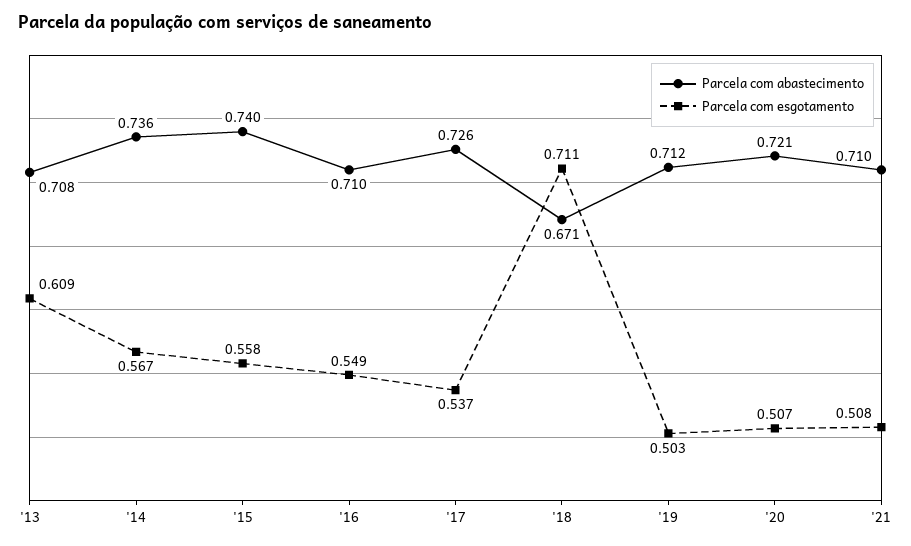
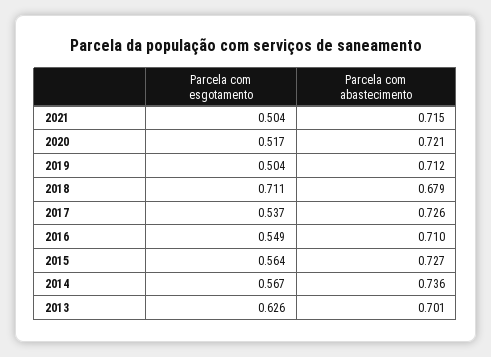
  {
    "Parcela com abastecimento": {
-     "'13": 0.708,
+     "'13": 0.701,
      "'14": 0.736,
-     "'15": 0.74,
+     "'15": 0.727,
      "'16": 0.71,
      "'17": 0.726,
-     "'18": 0.671,
+     "'18": 0.679,
      "'19": 0.712,
      "'20": 0.721,
-     "'21": 0.71
+     "'21": 0.715
    },
    "Parcela com esgotamento": {
-     "'13": 0.609,
+     "'13": 0.626,
      "'14": 0.567,
-     "'15": 0.558,
+     "'15": 0.564,
      "'16": 0.549,
      "'17": 0.537,
      "'18": 0.711,
-     "'19": 0.503,
+     "'19": 0.504,
-     "'20": 0.507,
+     "'20": 0.517,
-     "'21": 0.508
+     "'21": 0.504
    }
  }

